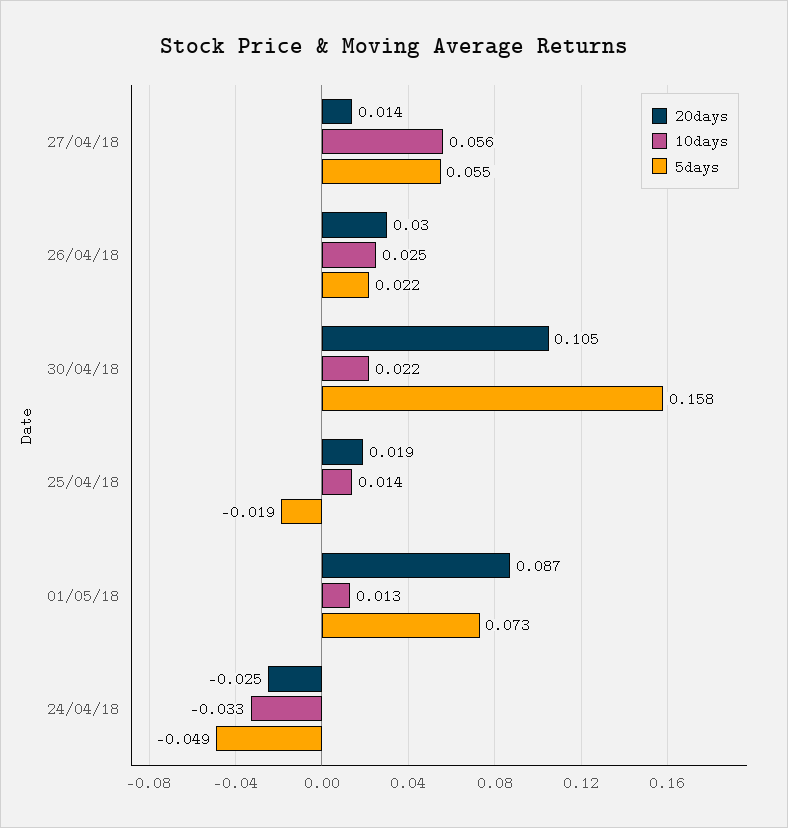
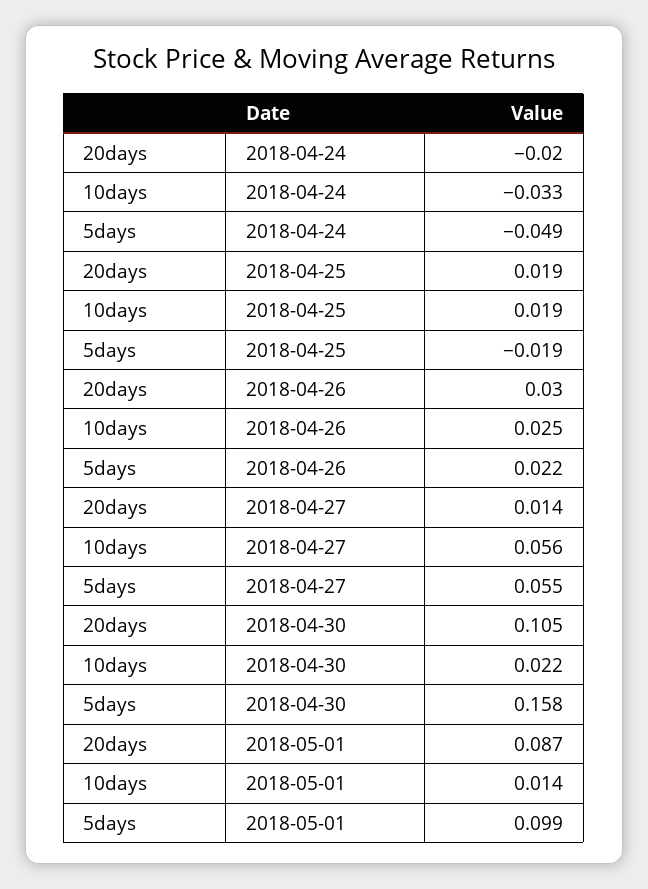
  {
    "20days": {
      "27/04/18": 0.014,
      "26/04/18": 0.03,
      "30/04/18": 0.105,
      "25/04/18": 0.019,
      "01/05/18": 0.087,
-     "24/04/18": -0.025
+     "24/04/18": -0.02
    },
    "10days": {
      "27/04/18": 0.056,
      "26/04/18": 0.025,
      "30/04/18": 0.022,
-     "25/04/18": 0.014,
+     "25/04/18": 0.019,
-     "01/05/18": 0.013,
+     "01/05/18": 0.014,
      "24/04/18": -0.033
    },
    "5days": {
      "27/04/18": 0.055,
      "26/04/18": 0.022,
      "30/04/18": 0.158,
      "25/04/18": -0.019,
-     "01/05/18": 0.073,
+     "01/05/18": 0.099,
      "24/04/18": -0.049
    }
  }

